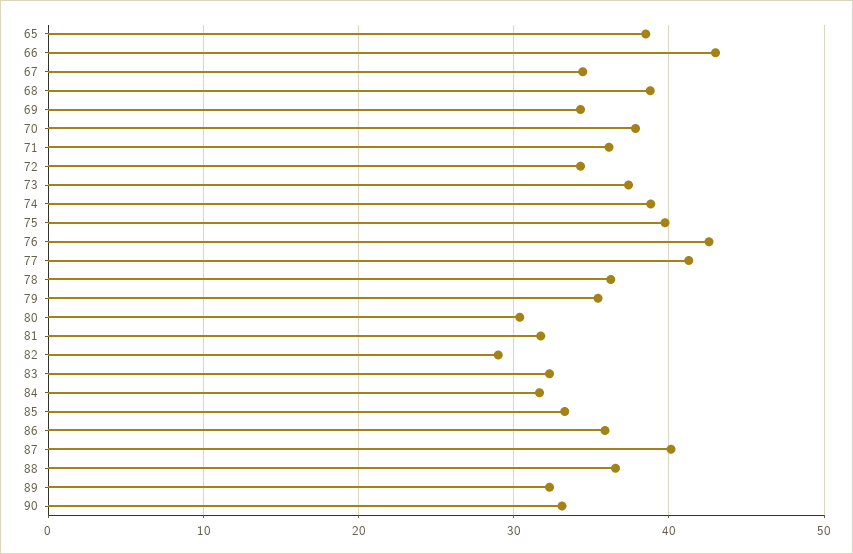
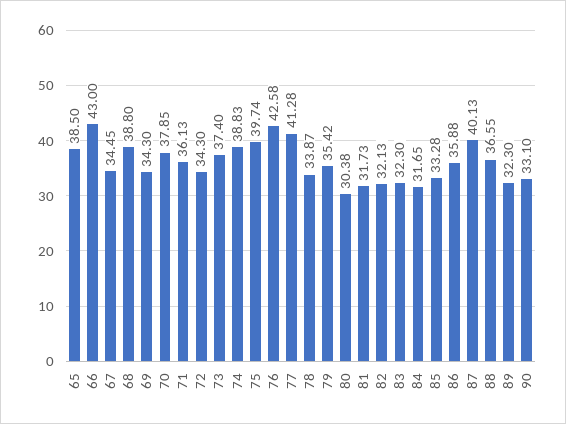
  {
    "65": 38.5,
    "66": 43,
    "67": 34.45,
    "68": 38.8,
    "69": 34.3,
    "70": 37.85,
    "71": 36.13,
    "72": 34.3,
    "73": 37.4,
    "74": 38.83,
    "75": 39.74,
    "76": 42.58,
    "77": 41.28,
-   "78": 36,
+   "78": 33.87,
    "79": 35.42,
    "80": 30.38,
    "81": 31.73,
-   "82": 29,
+   "82": 32.13,
    "83": 32.3,
    "84": 31.65,
    "85": 33.28,
    "86": 35.88,
    "87": 40.13,
    "88": 36.55,
    "89": 32.3,
    "90": 33.1
  }

